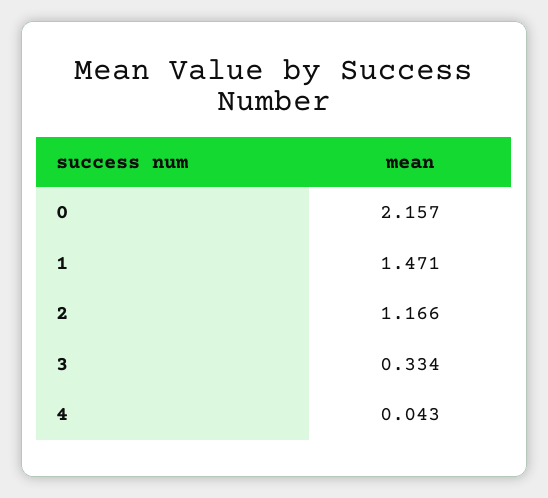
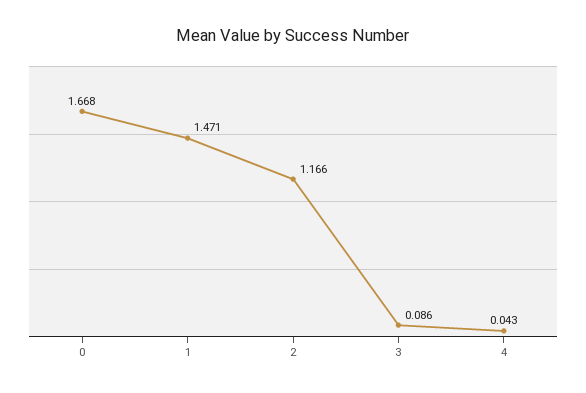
  {
-   "0": 2.157,
+   "0": 1.668,
    "1": 1.471,
    "2": 1.166,
-   "3": 0.334,
+   "3": 0.086,
    "4": 0.043
  }

